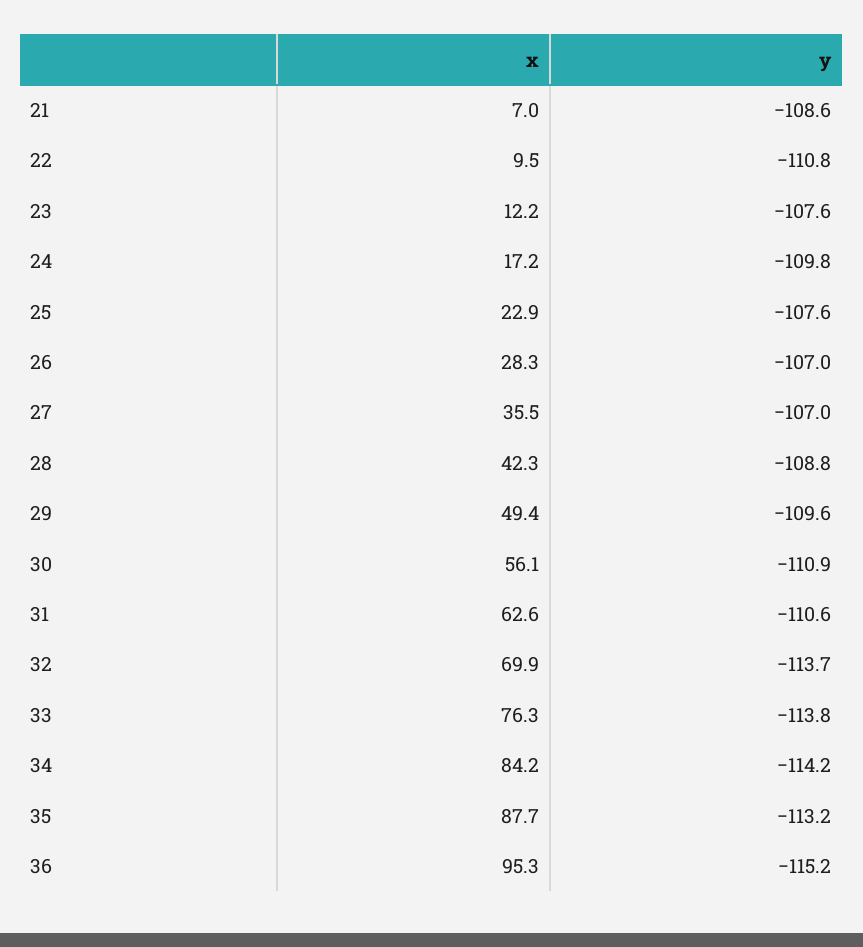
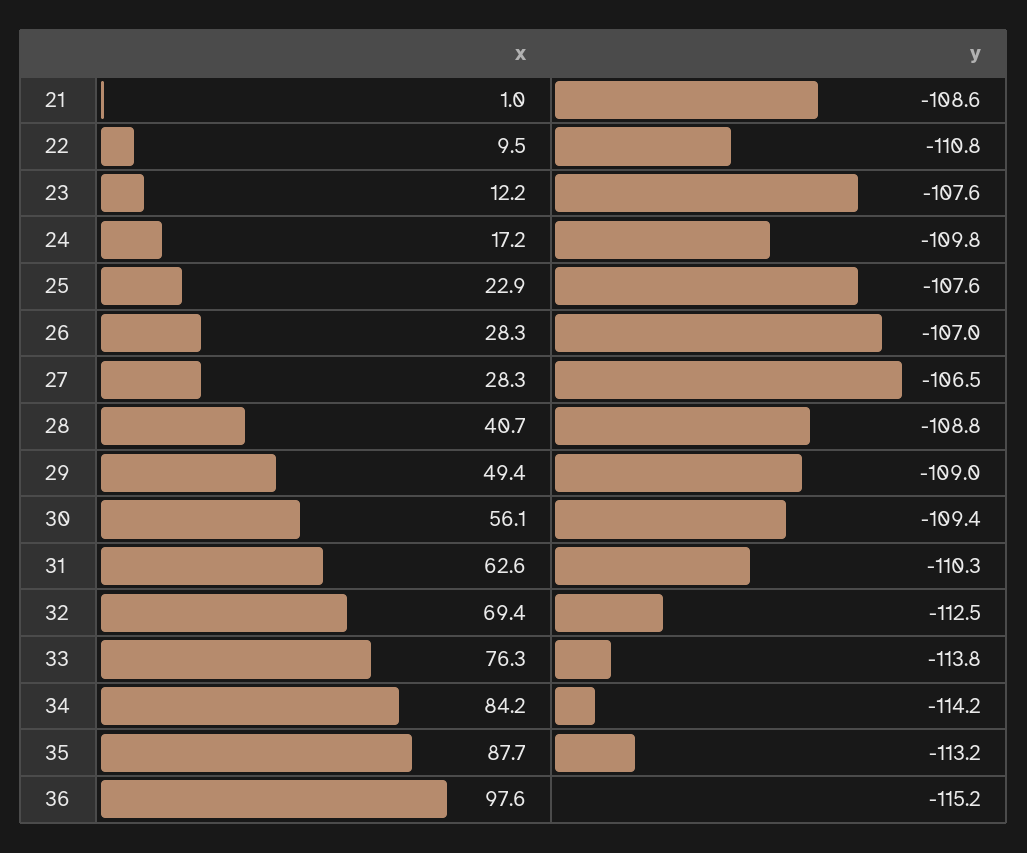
  {
    "x": {
-     "21": 7,
+     "21": 1,
      "22": 9.5,
      "23": 12.2,
      "24": 17.2,
      "25": 22.9,
      "26": 28.3,
-     "27": 35.5,
+     "27": 28.3,
-     "28": 42.3,
+     "28": 40.7,
      "29": 49.4,
      "30": 56.1,
      "31": 62.6,
-     "32": 69.9,
+     "32": 69.4,
      "33": 76.3,
      "34": 84.2,
      "35": 87.7,
-     "36": 95.3
+     "36": 97.6
    },
    "y": {
      "21": -108.6,
      "22": -110.8,
      "23": -107.6,
      "24": -109.8,
      "25": -107.6,
      "26": -107,
-     "27": -107,
+     "27": -106.5,
      "28": -108.8,
-     "29": -109.6,
+     "29": -109,
-     "30": -110.9,
+     "30": -109.4,
-     "31": -110.6,
+     "31": -110.3,
-     "32": -113.7,
+     "32": -112.5,
      "33": -113.8,
      "34": -114.2,
      "35": -113.2,
      "36": -115.2
    }
  }

